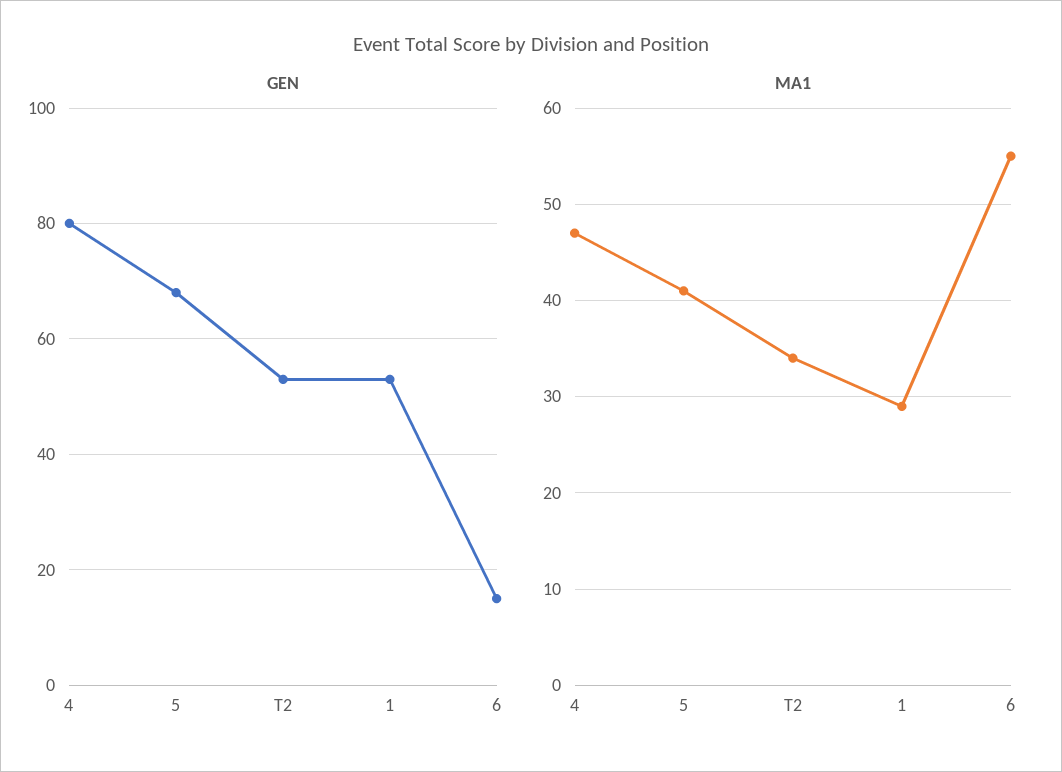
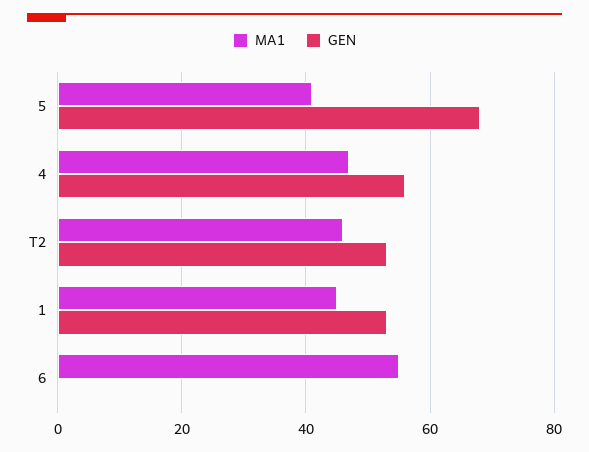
  {
    "GEN": {
-     "4": 80,
+     "4": 55,
      "5": 70,
      "T2": 55,
      "1": 55,
-     "6": 15
+     "6": 0
    },
    "MA1": {
      "4": 47,
      "5": 41,
-     "T2": 34,
+     "T2": 45,
-     "1": 29,
+     "1": 45,
      "6": 55
    }
  }

